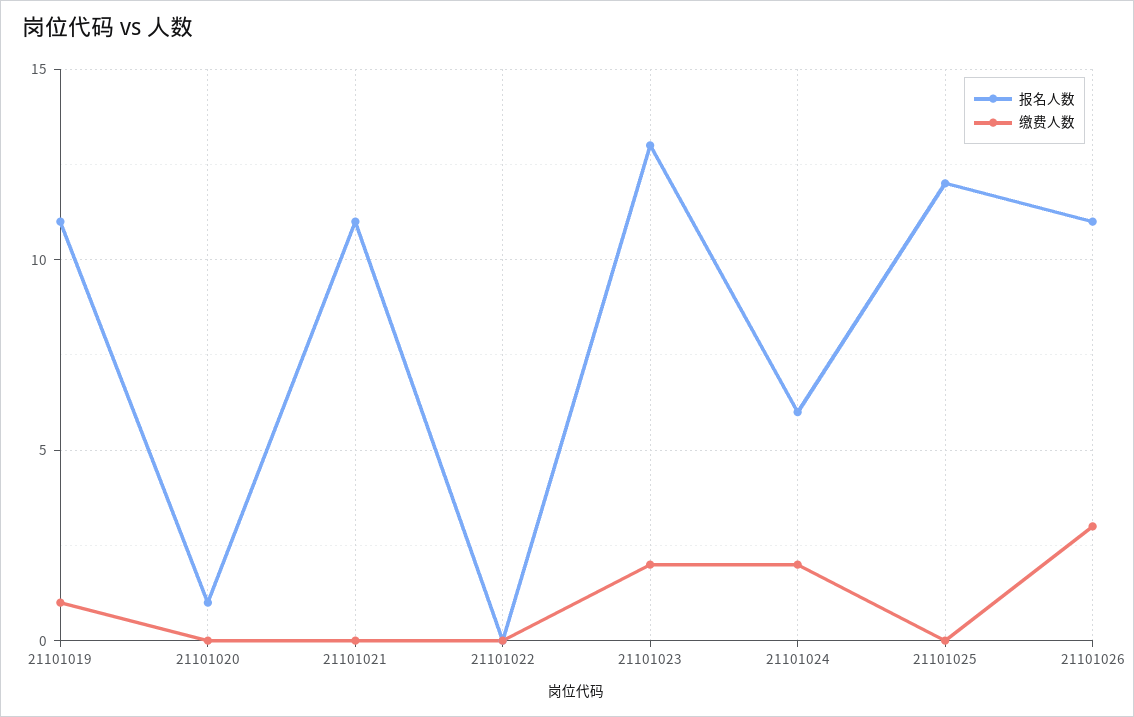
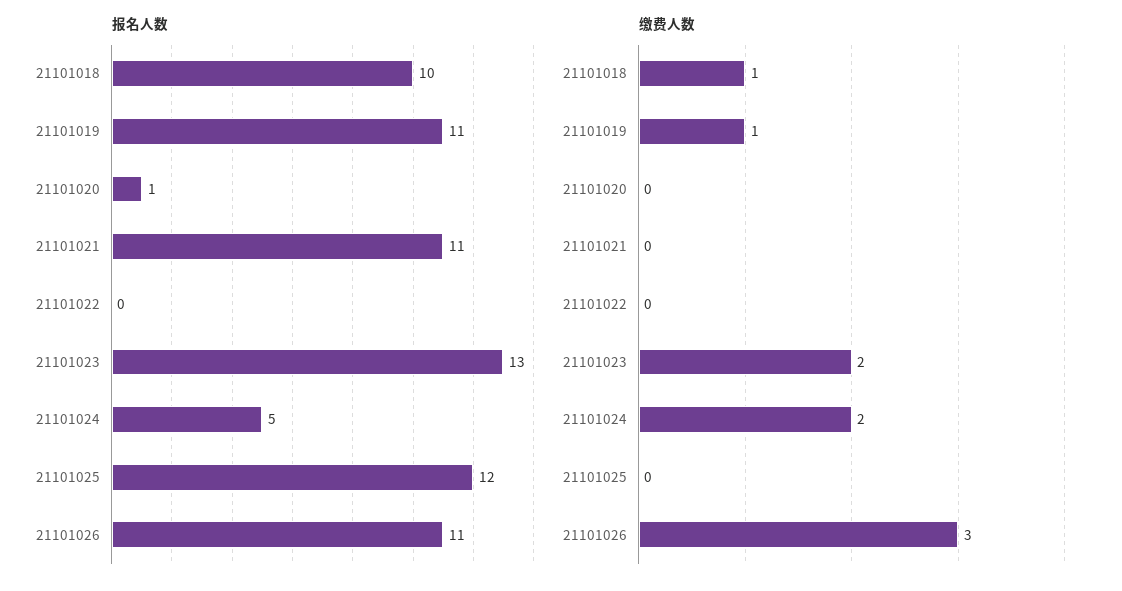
  {
    "报名人数": {
      "21101019": 11,
      "21101020": 1,
      "21101021": 11,
      "21101022": 0,
      "21101023": 13,
-     "21101024": 6,
+     "21101024": 5,
      "21101025": 12,
-     "21101026": 11
+     "21101026": 11,
+     "21101018": 10
    },
    "缴费人数": {
      "21101019": 1,
      "21101020": 0,
      "21101021": 0,
      "21101022": 0,
      "21101023": 2,
      "21101024": 2,
      "21101025": 0,
-     "21101026": 3
+     "21101026": 3,
+     "21101018": 1
    }
  }

